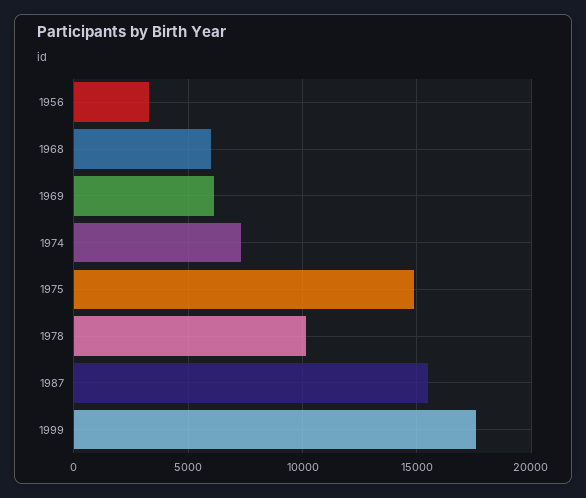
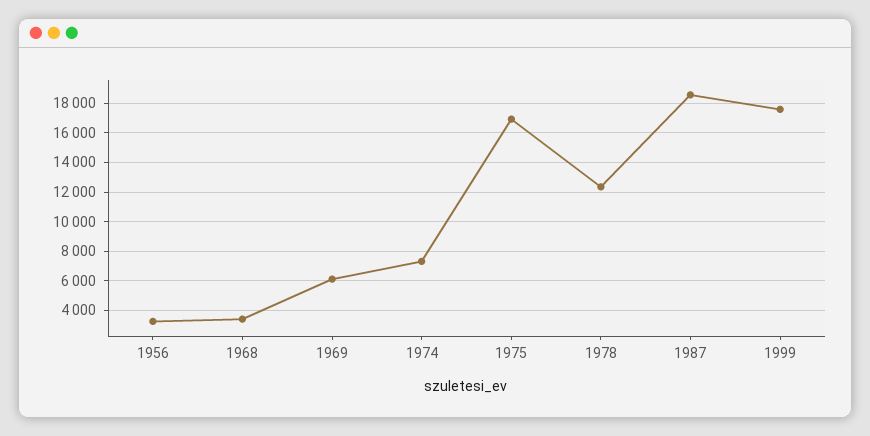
  {
    "1956": 3500,
-   "1968": 6000,
+   "1968": 3500,
    "1969": 6000,
    "1974": 7500,
-   "1975": 15000,
+   "1975": 17000,
-   "1978": 10000,
+   "1978": 12500,
-   "1987": 15500,
+   "1987": 18500,
    "1999": 17500
  }

